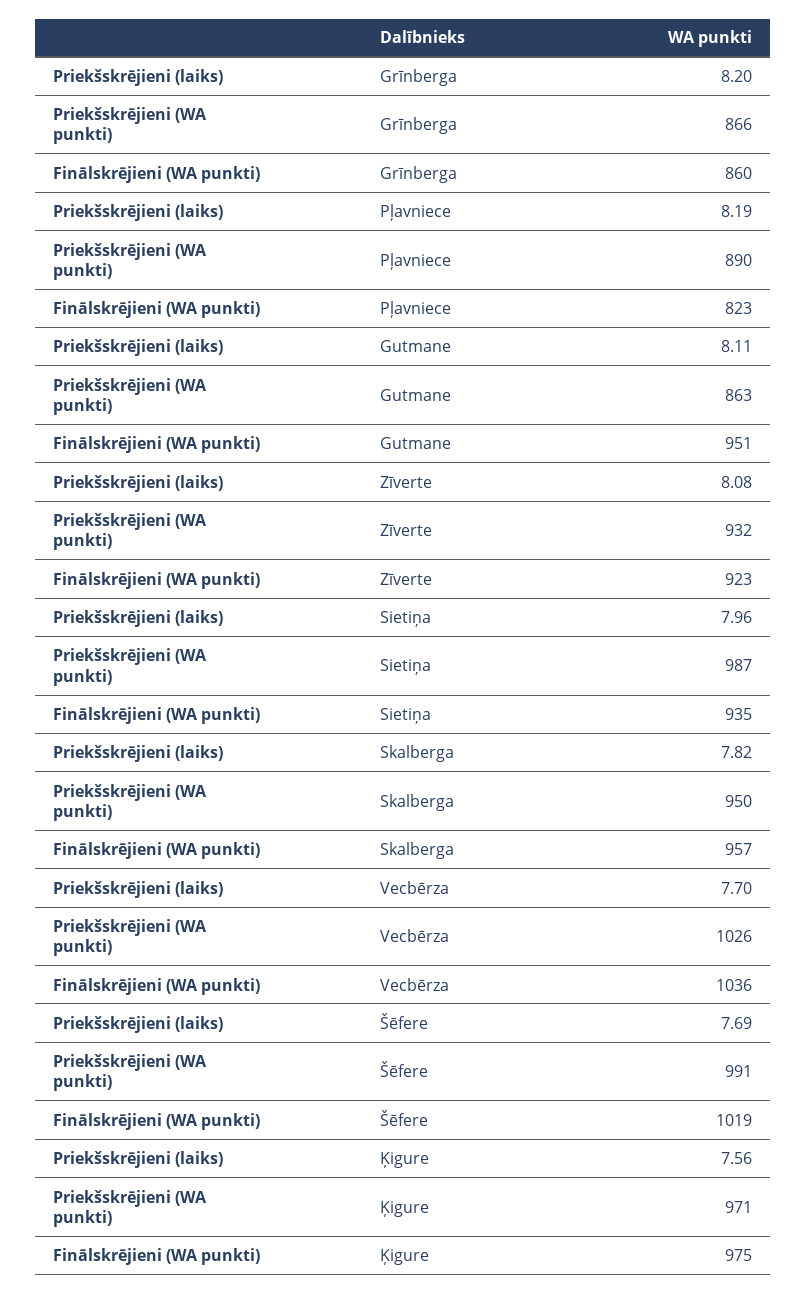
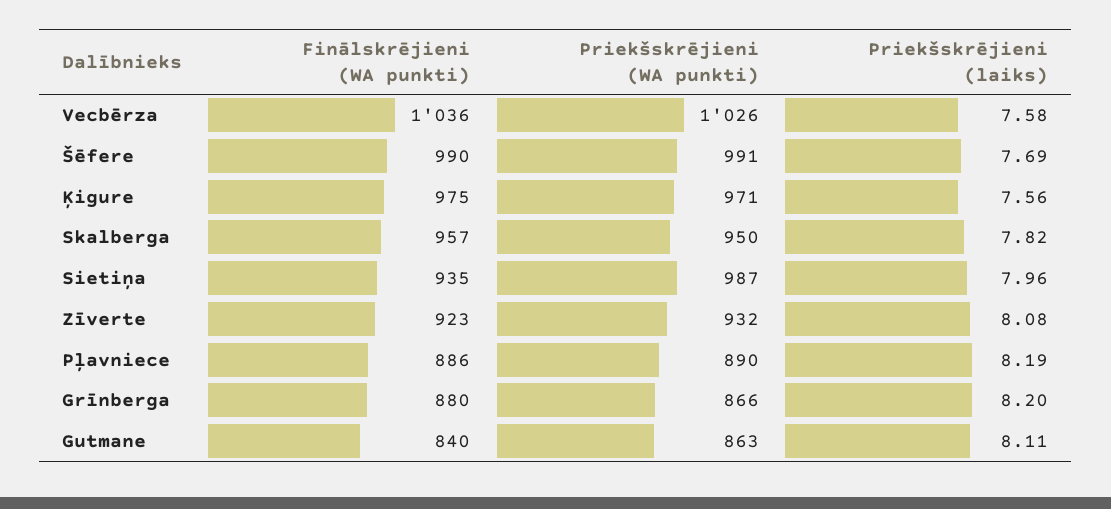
  {
    "Priekšskrējieni (laiks)": {
      "Grīnberga": 8.2,
      "Pļavniece": 8.19,
      "Gutmane": 8.11,
      "Zīverte": 8.08,
      "Sietiņa": 7.96,
      "Skalberga": 7.82,
-     "Vecbērza": 7.7,
+     "Vecbērza": 7.58,
      "Šēfere": 7.69,
      "Ķigure": 7.56
    },
    "Priekšskrējieni (WA punkti)": {
      "Grīnberga": 866,
      "Pļavniece": 890,
      "Gutmane": 863,
      "Zīverte": 932,
      "Sietiņa": 987,
      "Skalberga": 950,
      "Vecbērza": 1026,
      "Šēfere": 991,
      "Ķigure": 971
    },
    "Finālskrējieni (WA punkti)": {
-     "Grīnberga": 860,
+     "Grīnberga": 880,
-     "Pļavniece": 823,
+     "Pļavniece": 886,
-     "Gutmane": 951,
+     "Gutmane": 840,
      "Zīverte": 923,
      "Sietiņa": 935,
      "Skalberga": 957,
      "Vecbērza": 1036,
-     "Šēfere": 1019,
+     "Šēfere": 990,
      "Ķigure": 975
    }
  }

